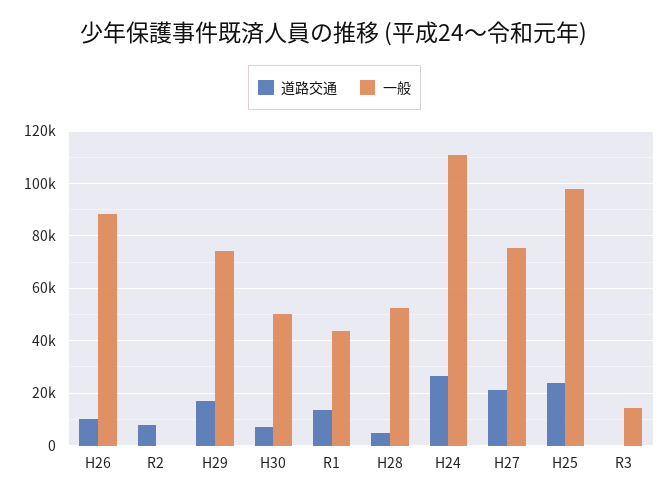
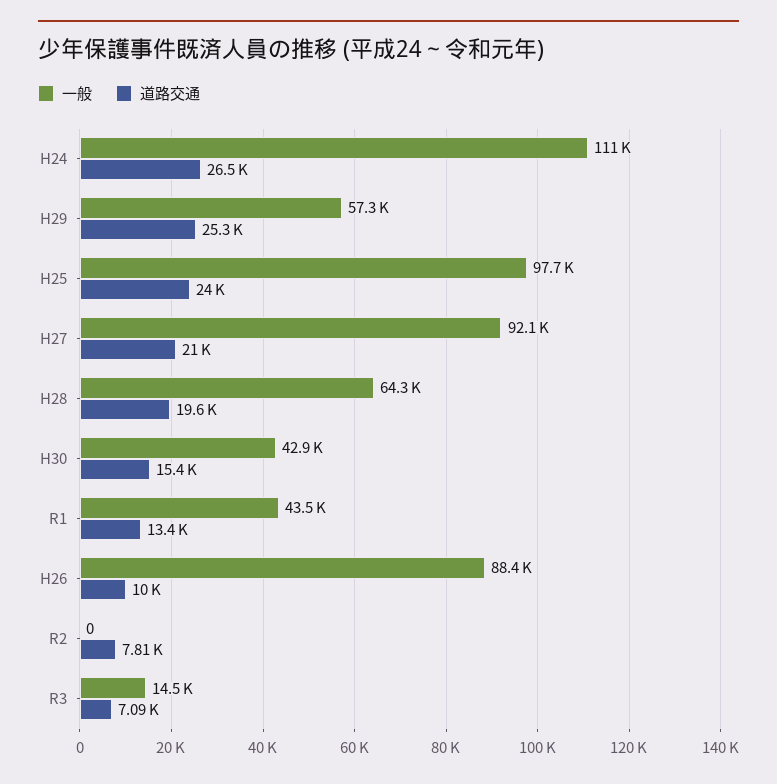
  {
    "道路交通": {
      "H26": 10000,
      "R2": 7810,
-     "H29": 17500,
+     "H29": 25300,
-     "H30": 7500,
+     "H30": 15400,
      "R1": 13400,
-     "H28": 5000,
+     "H28": 19600,
      "H24": 26500,
      "H27": 21000,
      "H25": 24000,
-     "R3": 0
+     "R3": 7090
    },
    "一般": {
      "H26": 88400,
      "R2": 0,
-     "H29": 75000,
+     "H29": 57300,
-     "H30": 50000,
+     "H30": 42900,
      "R1": 43500,
-     "H28": 52500,
+     "H28": 64300,
      "H24": 111000,
-     "H27": 75000,
+     "H27": 92100,
      "H25": 97700,
      "R3": 14500
    }
  }

